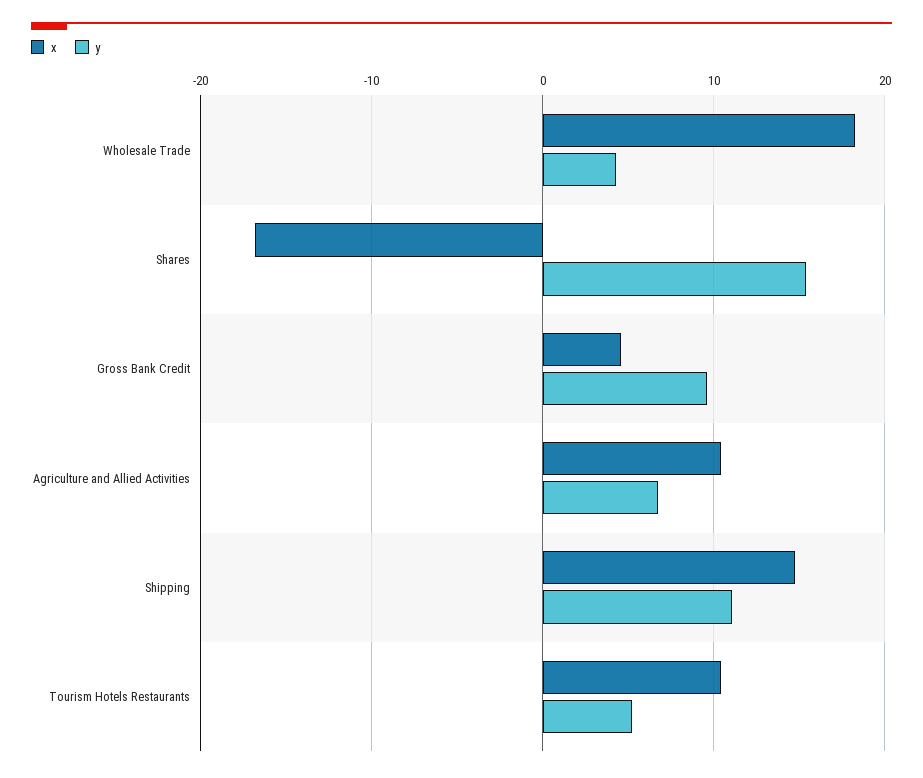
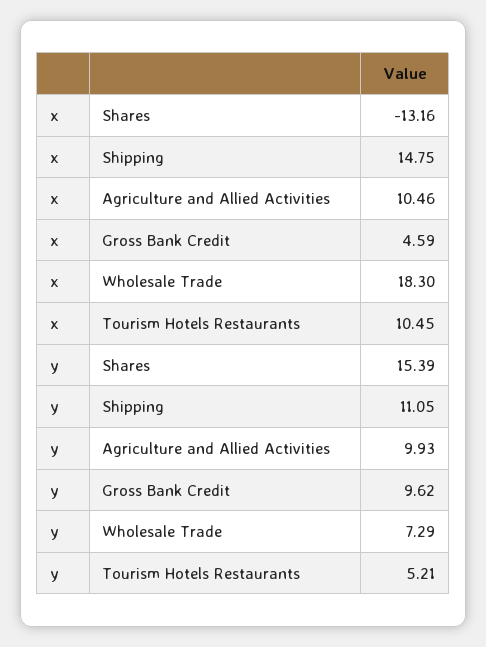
  {
    "x": {
      "Wholesale Trade": 18.3,
-     "Shares": -17,
+     "Shares": -13.16,
      "Gross Bank Credit": 4.59,
      "Agriculture and Allied Activities": 10.46,
      "Shipping": 14.75,
      "Tourism Hotels Restaurants": 10.45
    },
    "y": {
-     "Wholesale Trade": 4,
+     "Wholesale Trade": 7.29,
      "Shares": 15.39,
      "Gross Bank Credit": 9.62,
-     "Agriculture and Allied Activities": 7,
+     "Agriculture and Allied Activities": 9.93,
      "Shipping": 11.05,
      "Tourism Hotels Restaurants": 5.21
    }
  }

